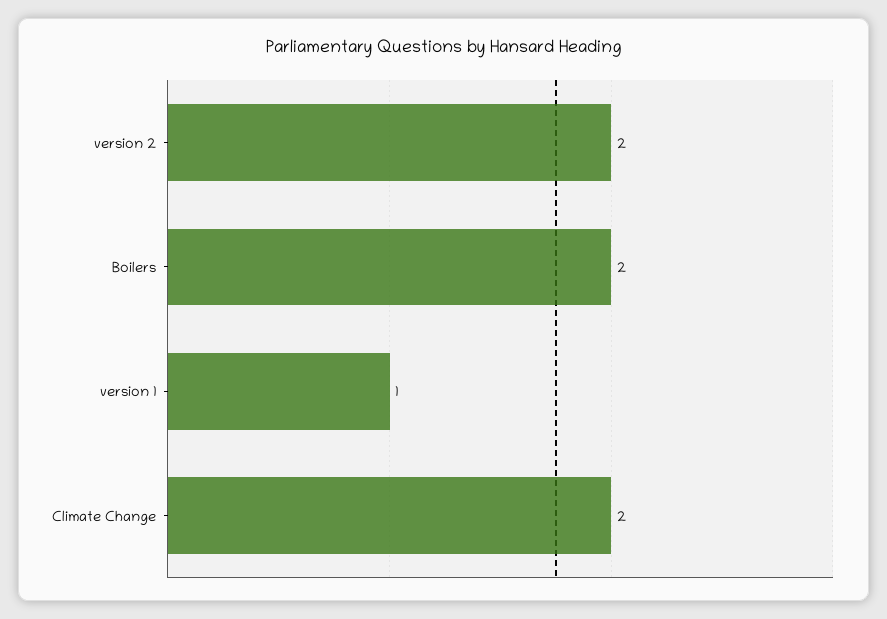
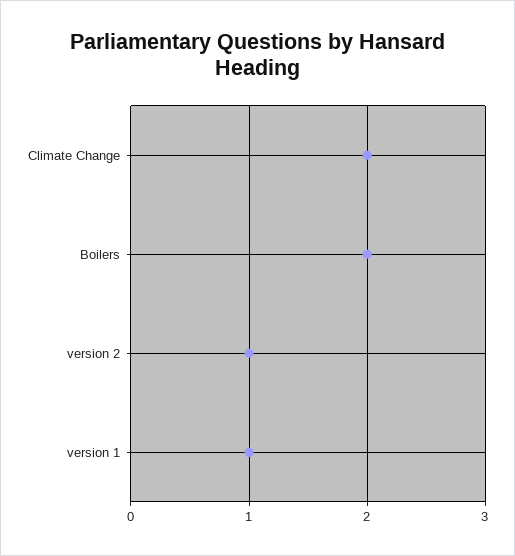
  {
-   "version 2": 2,
+   "version 2": 1,
    "Boilers": 2,
    "version 1": 1,
    "Climate Change": 2
  }

